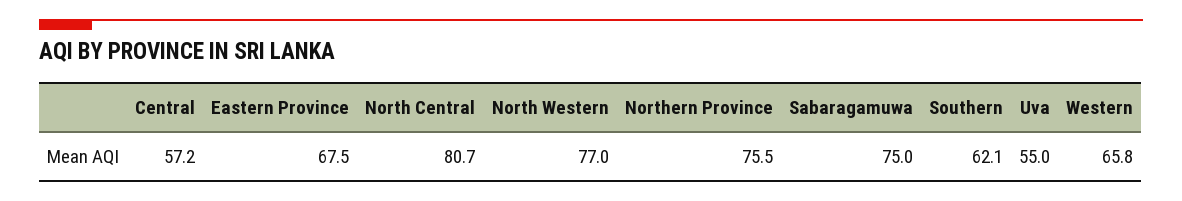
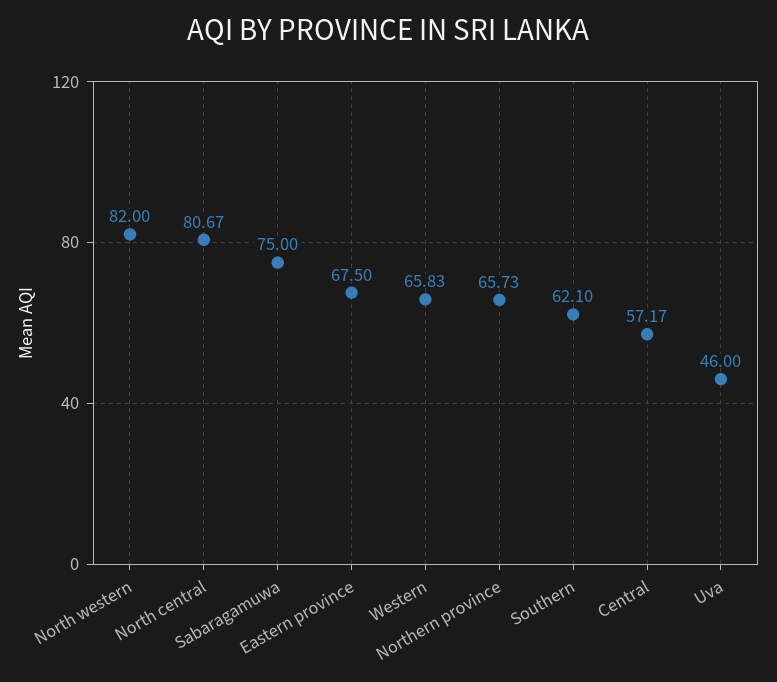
  {
    "Central": 57.17,
    "Eastern Province": 67.5,
    "North Central": 80.67,
-   "North Western": 77,
+   "North Western": 82,
-   "Northern Province": 75.5,
+   "Northern Province": 65.73,
    "Sabaragamuwa": 75,
    "Southern": 62.1,
-   "Uva": 55,
+   "Uva": 46,
    "Western": 65.83
  }

